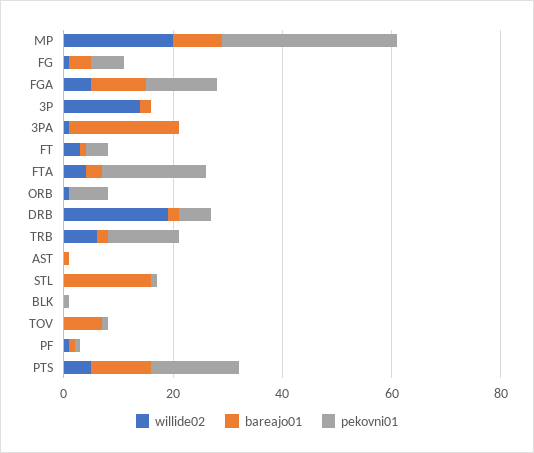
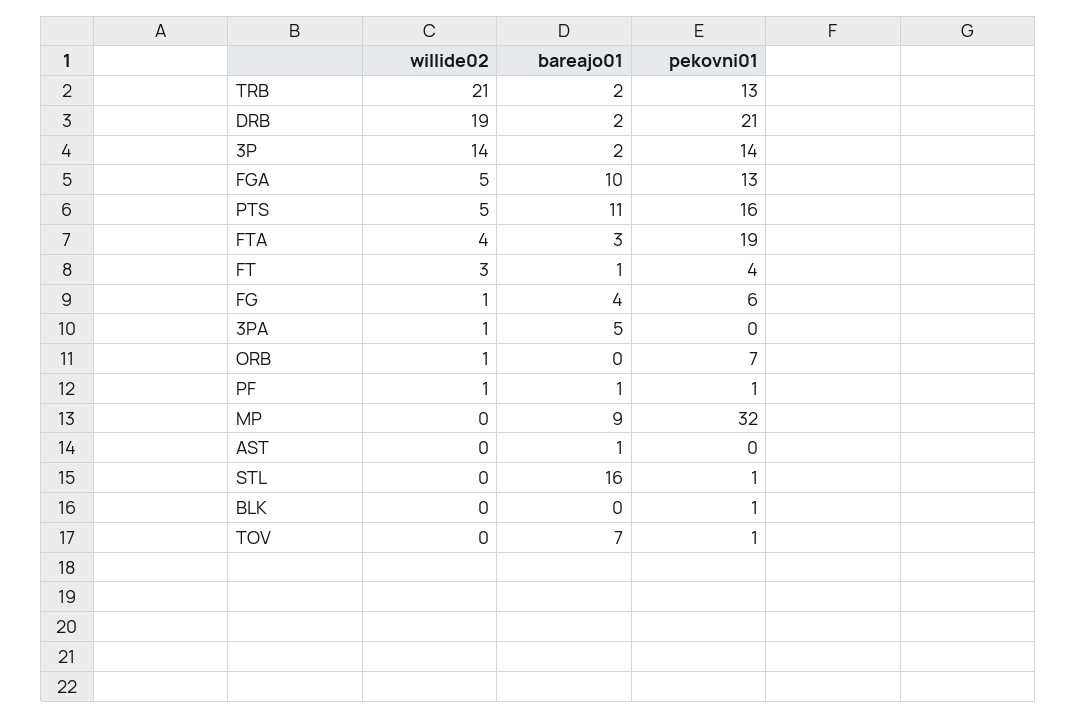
  {
    "willide02": {
-     "MP": 20,
+     "MP": 0,
      "FG": 1,
      "FGA": 5,
      "3P": 14,
      "3PA": 1,
      "FT": 3,
      "FTA": 4,
      "ORB": 1,
      "DRB": 19,
-     "TRB": 5,
+     "TRB": 21,
      "AST": 0,
      "STL": 0,
      "BLK": 0,
      "TOV": 0,
      "PF": 1,
      "PTS": 5
    },
    "bareajo01": {
      "MP": 9,
      "FG": 4,
      "FGA": 10,
      "3P": 2,
-     "3PA": 20,
+     "3PA": 5,
      "FT": 1,
      "FTA": 3,
      "ORB": 0,
      "DRB": 2,
      "TRB": 2,
      "AST": 1,
      "STL": 16,
      "BLK": 0,
      "TOV": 7,
      "PF": 1,
      "PTS": 11
    },
    "pekovni01": {
      "MP": 32,
      "FG": 6,
      "FGA": 13,
-     "3P": 0,
+     "3P": 14,
      "3PA": 0,
      "FT": 4,
      "FTA": 19,
      "ORB": 7,
-     "DRB": 5,
+     "DRB": 21,
      "TRB": 13,
      "AST": 0,
      "STL": 1,
      "BLK": 1,
      "TOV": 1,
      "PF": 1,
      "PTS": 16
    }
  }

